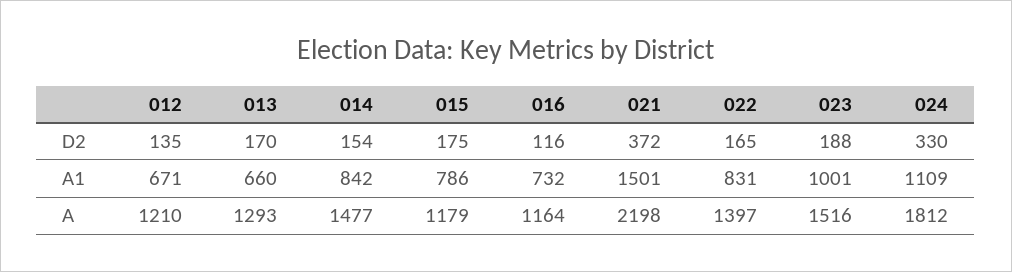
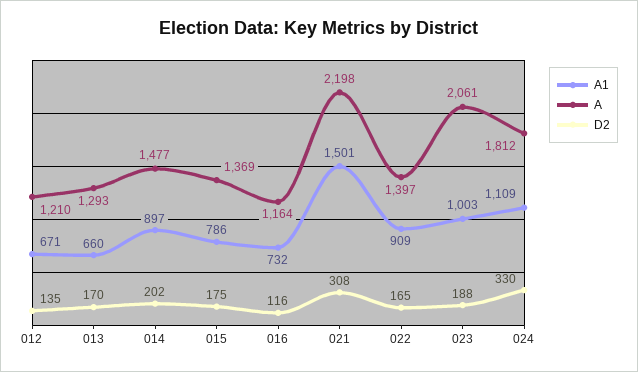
  {
    "D2": {
      "012": 135,
      "013": 170,
-     "014": 154,
+     "014": 202,
      "015": 175,
      "016": 116,
-     "021": 372,
+     "021": 308,
      "022": 165,
      "023": 188,
      "024": 330
    },
    "A1": {
      "012": 671,
      "013": 660,
-     "014": 842,
+     "014": 897,
      "015": 786,
      "016": 732,
      "021": 1501,
-     "022": 831,
+     "022": 909,
-     "023": 1001,
+     "023": 1003,
      "024": 1109
    },
    "A": {
      "012": 1210,
      "013": 1293,
      "014": 1477,
-     "015": 1179,
+     "015": 1369,
      "016": 1164,
      "021": 2198,
      "022": 1397,
-     "023": 1516,
+     "023": 2061,
      "024": 1812
    }
  }

